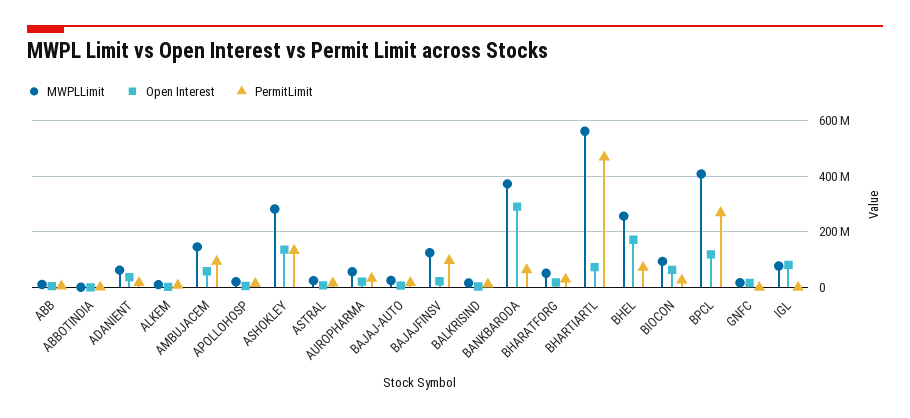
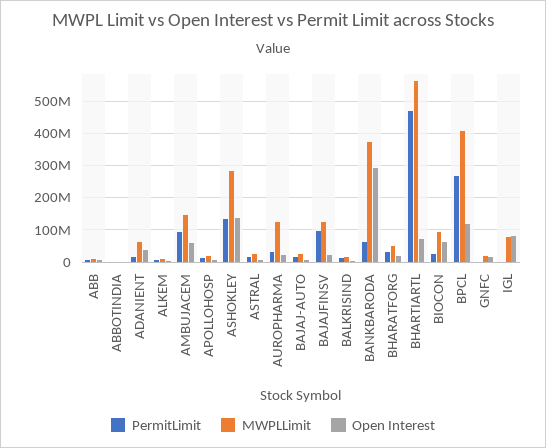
  {
    "MWPLLimit": {
      "ABB": 20000000,
      "ABBOTINDIA": 0,
      "ADANIENT": 60000000,
      "ALKEM": 20000000,
      "AMBUJACEM": 140000000,
      "APOLLOHOSP": 20000000,
      "ASHOKLEY": 280000000,
      "ASTRAL": 20000000,
-     "AUROPHARMA": 50000000,
+     "AUROPHARMA": 120000000,
      "BAJAJ-AUTO": 20000000,
      "BAJAJFINSV": 120000000,
      "BALKRISIND": 20000000,
      "BANKBARODA": 380000000,
      "BHARATFORG": 60000000,
      "BHARTIARTL": 560000000,
-     "BHEL": 250000000,
      "BIOCON": 100000000,
      "BPCL": 400000000,
      "GNFC": 20000000,
      "IGL": 80000000
    },
    "Open Interest": {
      "ABB": 0,
      "ABBOTINDIA": 0,
      "ADANIENT": 40000000,
      "ALKEM": 0,
      "AMBUJACEM": 60000000,
      "APOLLOHOSP": 0,
      "ASHOKLEY": 140000000,
      "ASTRAL": 0,
      "AUROPHARMA": 20000000,
      "BAJAJ-AUTO": 0,
      "BAJAJFINSV": 20000000,
      "BALKRISIND": 0,
      "BANKBARODA": 300000000,
      "BHARATFORG": 20000000,
      "BHARTIARTL": 80000000,
-     "BHEL": 175000000,
      "BIOCON": 60000000,
      "BPCL": 120000000,
      "GNFC": 20000000,
      "IGL": 80000000
    },
    "PermitLimit": {
      "ABB": 0,
      "ABBOTINDIA": 0,
      "ADANIENT": 20000000,
      "ALKEM": 0,
      "AMBUJACEM": 100000000,
      "APOLLOHOSP": 20000000,
      "ASHOKLEY": 140000000,
      "ASTRAL": 20000000,
      "AUROPHARMA": 40000000,
      "BAJAJ-AUTO": 20000000,
      "BAJAJFINSV": 100000000,
      "BALKRISIND": 20000000,
      "BANKBARODA": 60000000,
      "BHARATFORG": 20000000,
      "BHARTIARTL": 460000000,
-     "BHEL": 75000000,
      "BIOCON": 20000000,
      "BPCL": 260000000,
      "GNFC": 0,
      "IGL": 0
    }
  }

